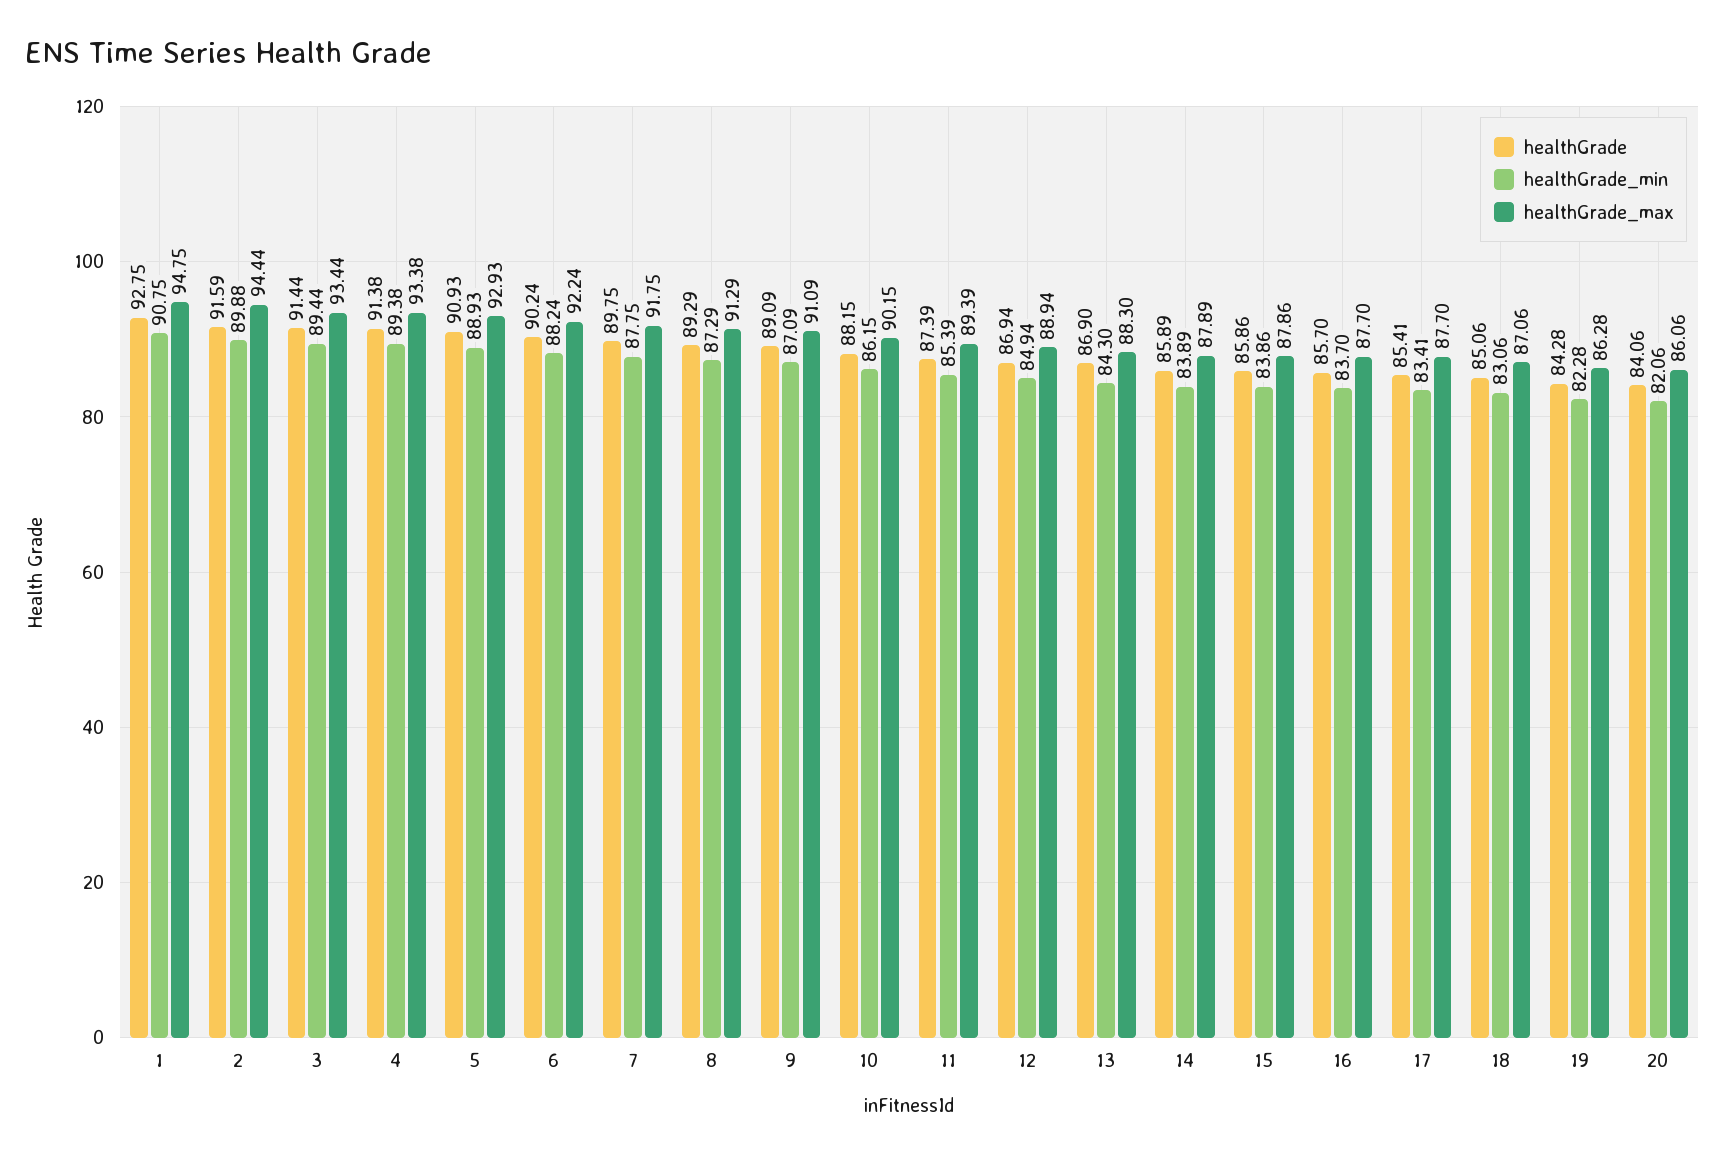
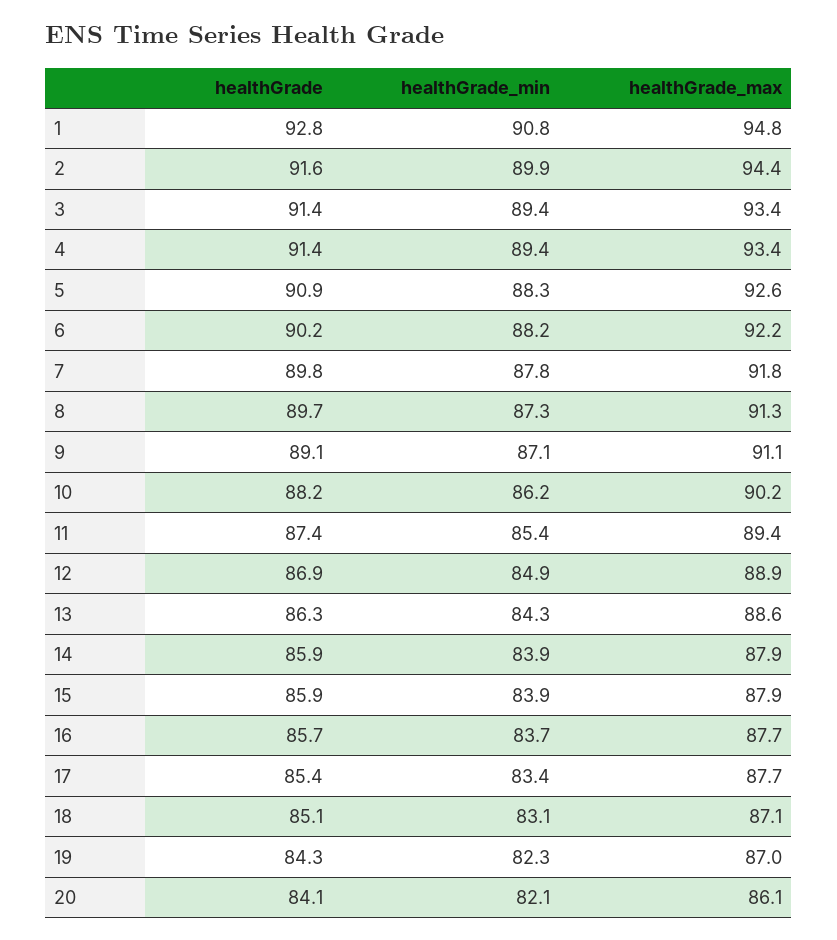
  {
    "healthGrade": {
      "1": 92.75,
      "2": 91.59,
      "3": 91.44,
      "4": 91.38,
      "5": 90.93,
      "6": 90.24,
      "7": 89.75,
-     "8": 89.29,
+     "8": 89.7,
      "9": 89.09,
      "10": 88.15,
      "11": 87.39,
      "12": 86.94,
-     "13": 86.9,
+     "13": 86.3,
      "14": 85.89,
      "15": 85.86,
      "16": 85.7,
      "17": 85.41,
      "18": 85.06,
      "19": 84.28,
      "20": 84.06
    },
    "healthGrade_min": {
      "1": 90.75,
      "2": 89.88,
      "3": 89.44,
      "4": 89.38,
-     "5": 88.93,
+     "5": 88.3,
      "6": 88.24,
      "7": 87.75,
      "8": 87.29,
      "9": 87.09,
      "10": 86.15,
      "11": 85.39,
      "12": 84.94,
      "13": 84.3,
      "14": 83.89,
      "15": 83.86,
      "16": 83.7,
      "17": 83.41,
      "18": 83.06,
      "19": 82.28,
      "20": 82.06
    },
    "healthGrade_max": {
      "1": 94.75,
      "2": 94.44,
      "3": 93.44,
      "4": 93.38,
-     "5": 92.93,
+     "5": 92.6,
      "6": 92.24,
      "7": 91.75,
      "8": 91.29,
      "9": 91.09,
      "10": 90.15,
      "11": 89.39,
      "12": 88.94,
-     "13": 88.3,
+     "13": 88.6,
      "14": 87.89,
      "15": 87.86,
      "16": 87.7,
      "17": 87.7,
      "18": 87.06,
-     "19": 86.28,
+     "19": 87,
      "20": 86.06
    }
  }

